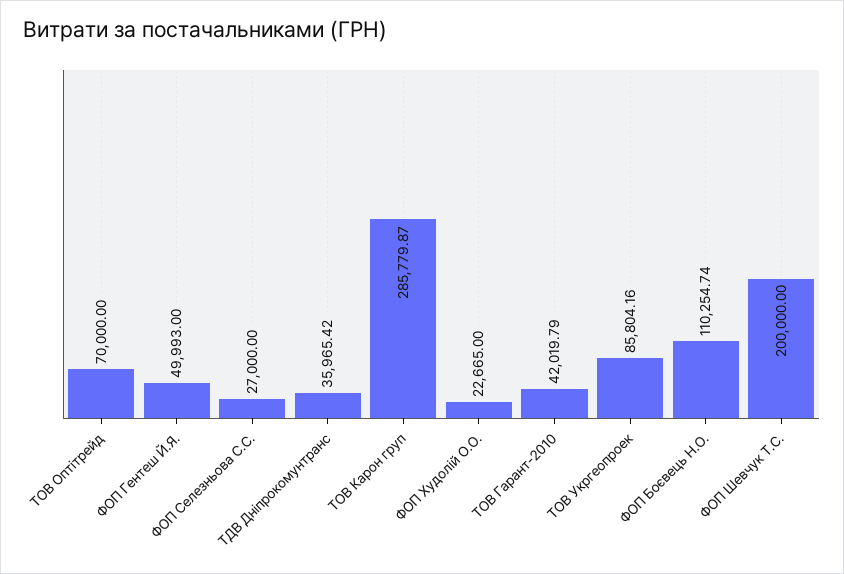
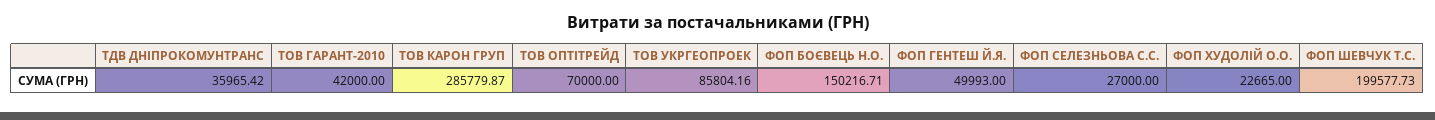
  {
    "ТОВ Оптітрейд": 70000,
    "ФОП Гентеш Й.Я.": 49993,
    "ФОП Селезньова С.С.": 27000,
    "ТДВ Дніпрокомунтранс": 35965.42,
    "ТОВ Карон груп": 285779.87,
    "ФОП Худолій О.О.": 22665,
-   "ТОВ Гарант-2010": 42019.79,
+   "ТОВ Гарант-2010": 42000,
    "ТОВ Укргеопроек": 85804.16,
-   "ФОП Боєвець Н.О.": 110254.74,
+   "ФОП Боєвець Н.О.": 150216.71,
-   "ФОП Шевчук Т.С.": 200000
+   "ФОП Шевчук Т.С.": 199577.73
  }

